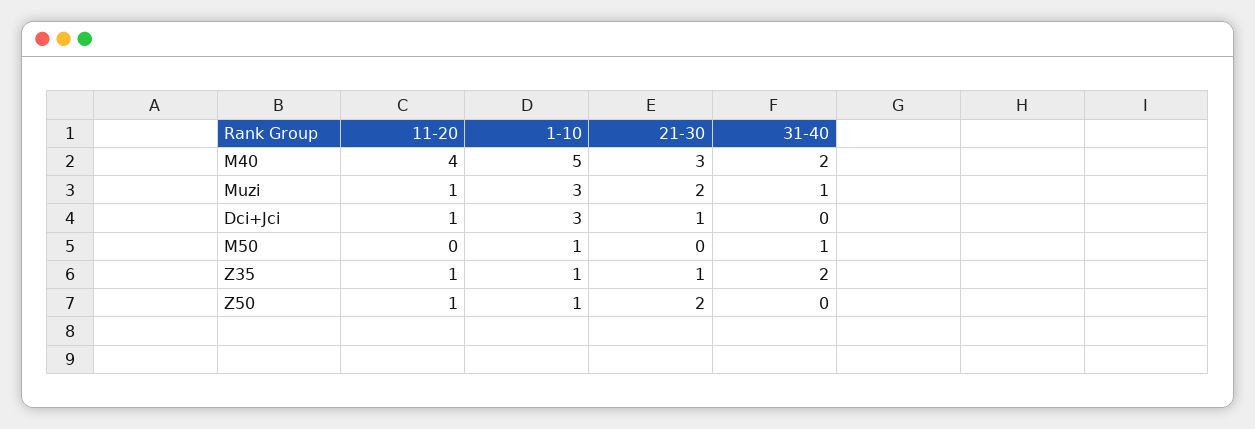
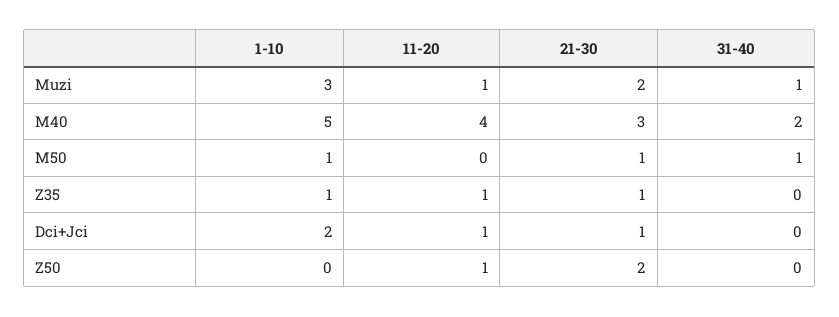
  {
    "11-20": {
      "M40": 4,
      "Muzi": 1,
      "Dci+Jci": 1,
      "M50": 0,
      "Z35": 1,
      "Z50": 1
    },
    "1-10": {
      "M40": 5,
      "Muzi": 3,
-     "Dci+Jci": 3,
+     "Dci+Jci": 2,
      "M50": 1,
      "Z35": 1,
-     "Z50": 1
+     "Z50": 0
    },
    "21-30": {
      "M40": 3,
      "Muzi": 2,
      "Dci+Jci": 1,
-     "M50": 0,
+     "M50": 1,
      "Z35": 1,
      "Z50": 2
    },
    "31-40": {
      "M40": 2,
      "Muzi": 1,
      "Dci+Jci": 0,
      "M50": 1,
-     "Z35": 2,
+     "Z35": 0,
      "Z50": 0
    }
  }

